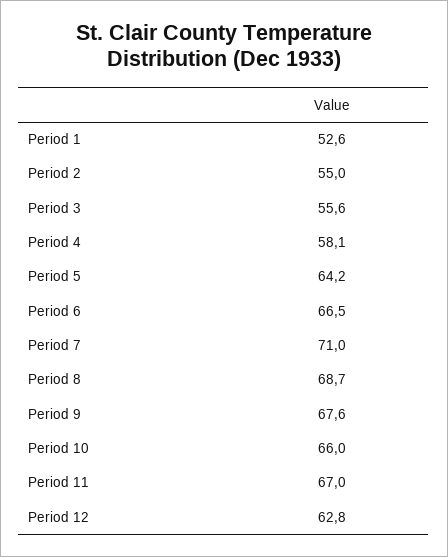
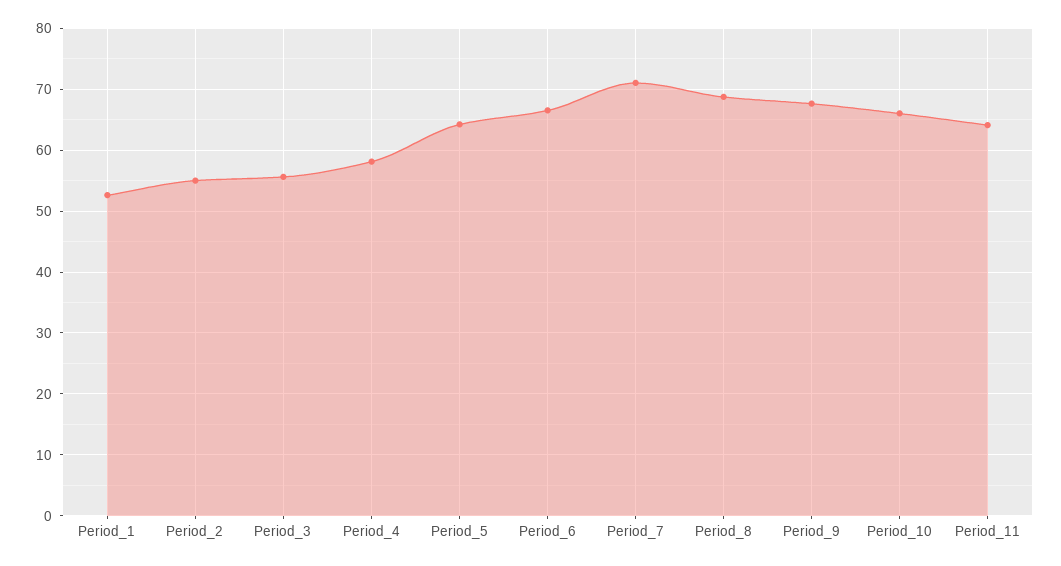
  {
    "Period 1": 52.6,
    "Period 2": 55,
    "Period 3": 55.6,
    "Period 4": 58.1,
    "Period 5": 64.2,
    "Period 6": 66.5,
    "Period 7": 71,
    "Period 8": 68.7,
    "Period 9": 67.6,
    "Period 10": 66,
-   "Period 11": 67,
+   "Period 11": 64
-   "Period 12": 62.8
  }

